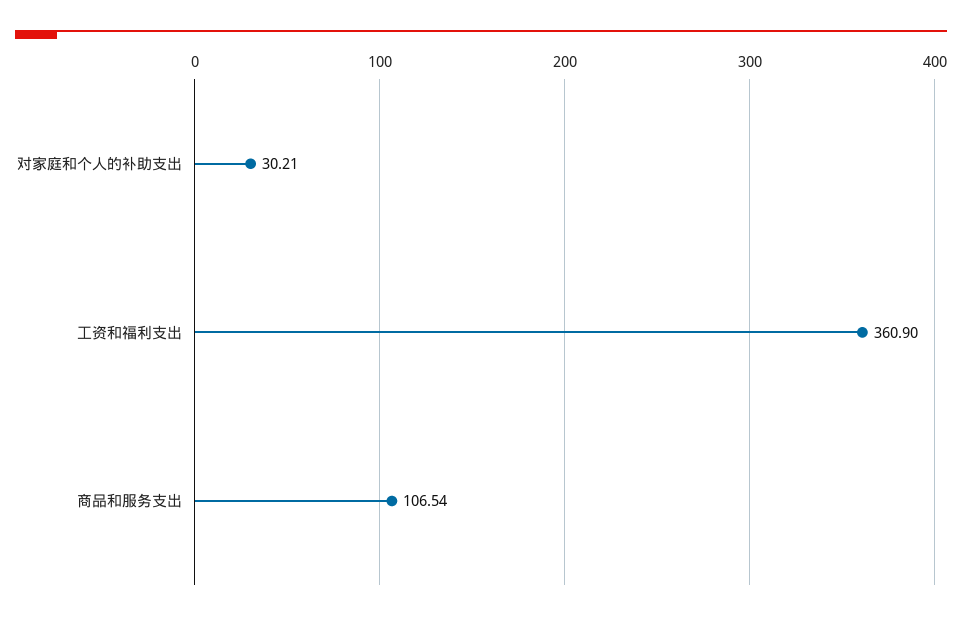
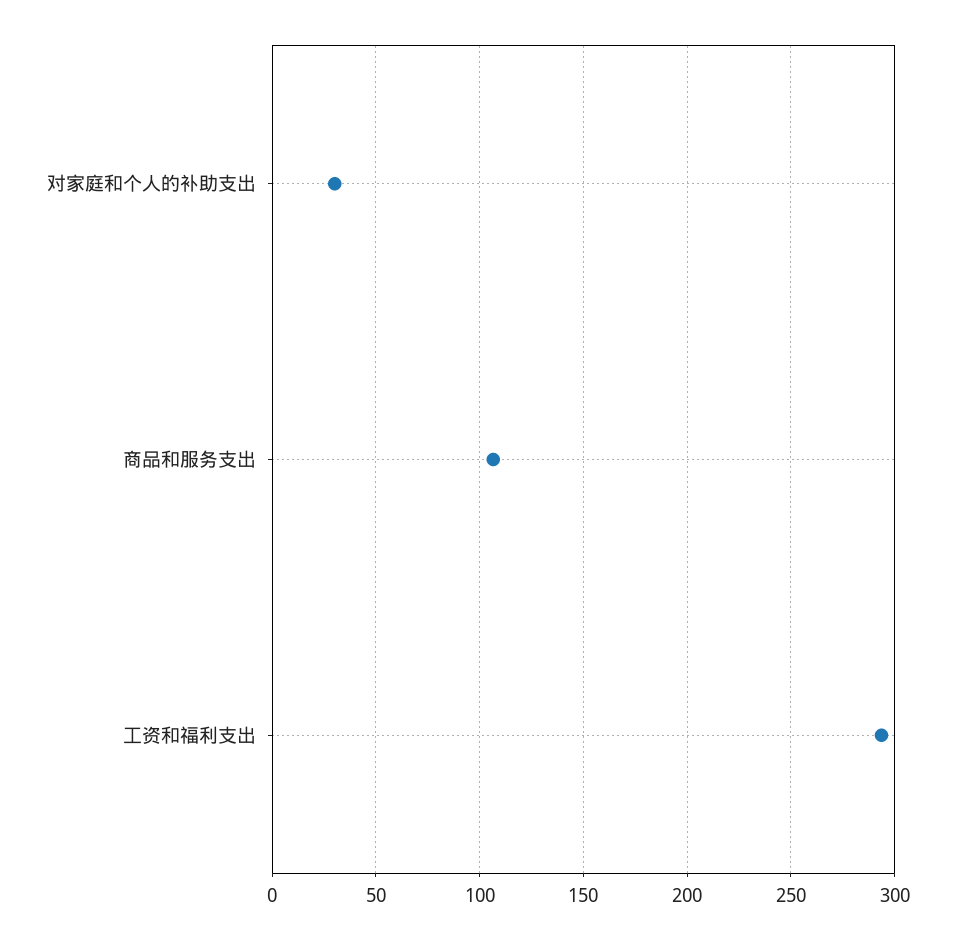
  {
    "对家庭和个人的补助支出": 30.21,
-   "工资和福利支出": 360.9,
+   "工资和福利支出": 295,
    "商品和服务支出": 106.54
  }

